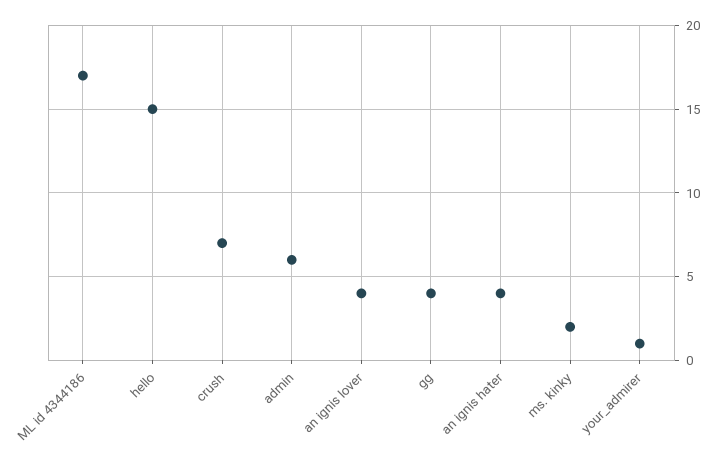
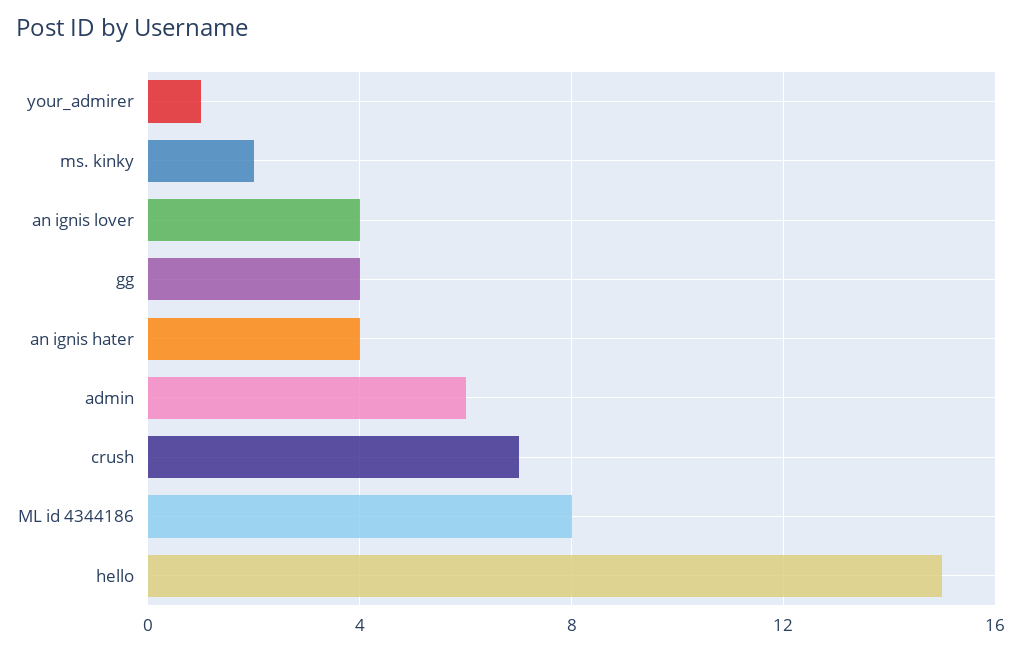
  {
-   "ML id 4344186": 17,
+   "ML id 4344186": 8,
    "hello": 15,
    "crush": 7,
    "admin": 6,
    "an ignis lover": 4,
    "gg": 4,
    "an ignis hater": 4,
    "ms. kinky": 2,
    "your_admirer": 1
  }

